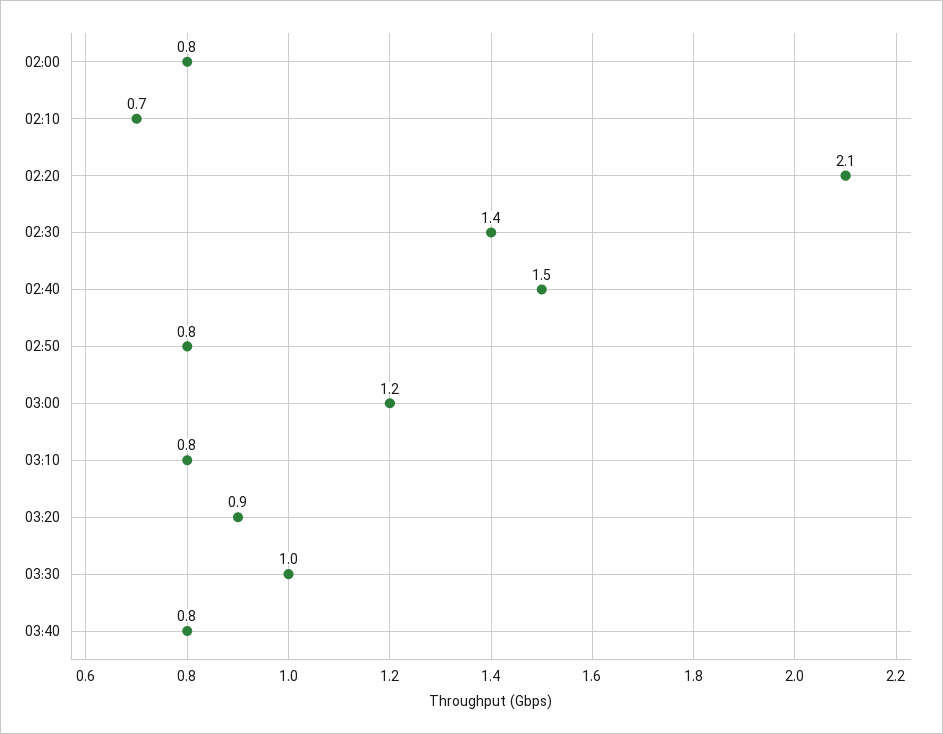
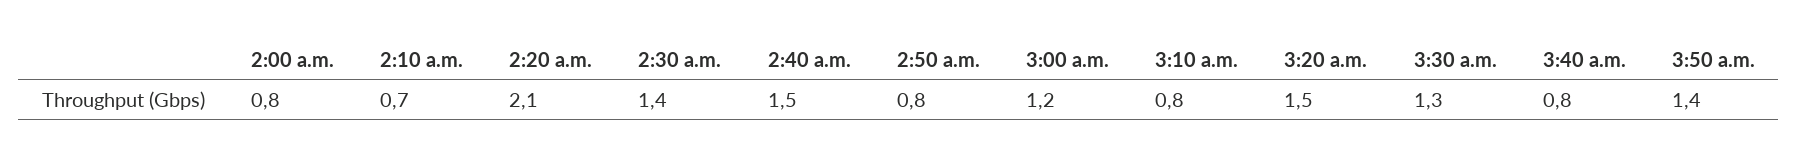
  {
    "02:00": 0.8,
    "02:10": 0.7,
    "02:20": 2.1,
    "02:30": 1.4,
    "02:40": 1.5,
    "02:50": 0.8,
    "03:00": 1.2,
    "03:10": 0.8,
-   "03:20": 0.9,
+   "03:20": 1.5,
-   "03:30": 1,
+   "03:30": 1.3,
-   "03:40": 0.8
+   "03:40": 0.8,
+   "3:50 a.m.": 1.4
  }

